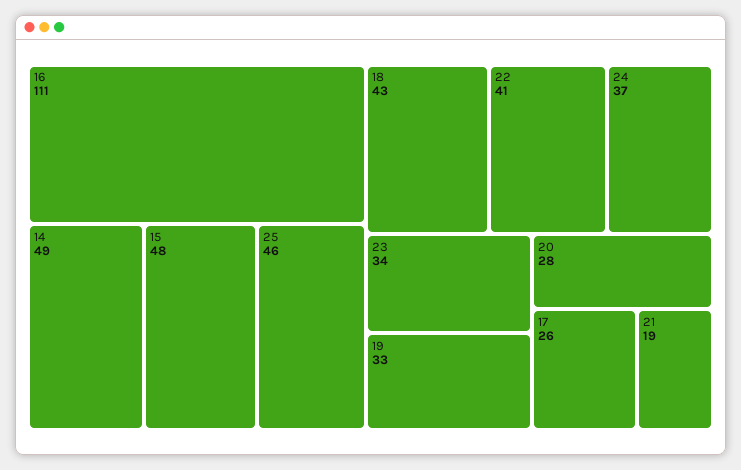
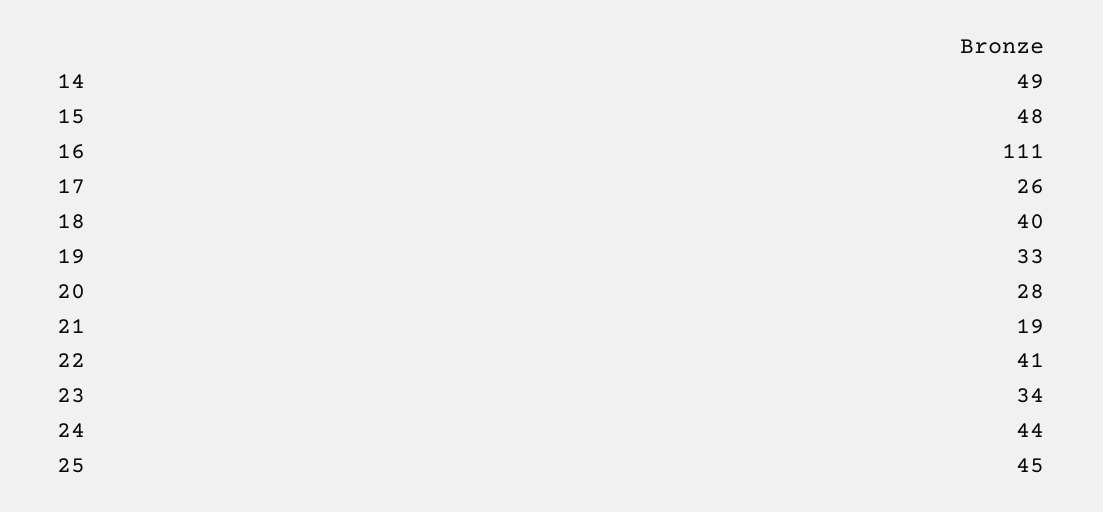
  {
    "16": 111,
    "14": 49,
    "15": 48,
-   "25": 46,
+   "25": 45,
-   "18": 43,
+   "18": 40,
    "22": 41,
-   "24": 37,
+   "24": 44,
    "23": 34,
    "19": 33,
    "20": 28,
    "17": 26,
    "21": 19
  }

